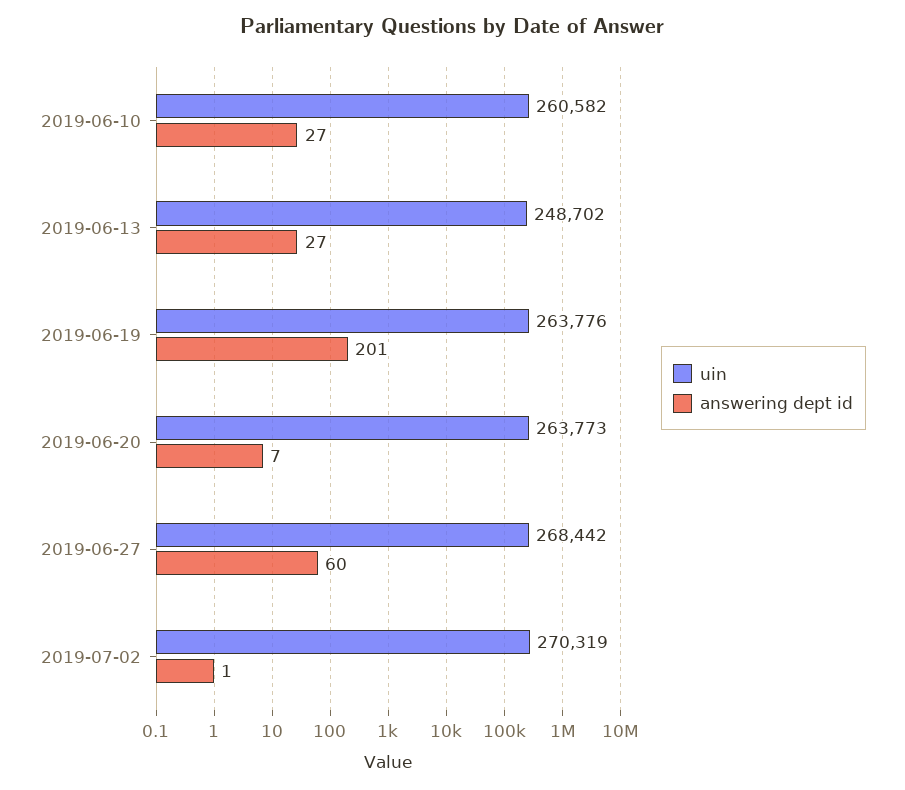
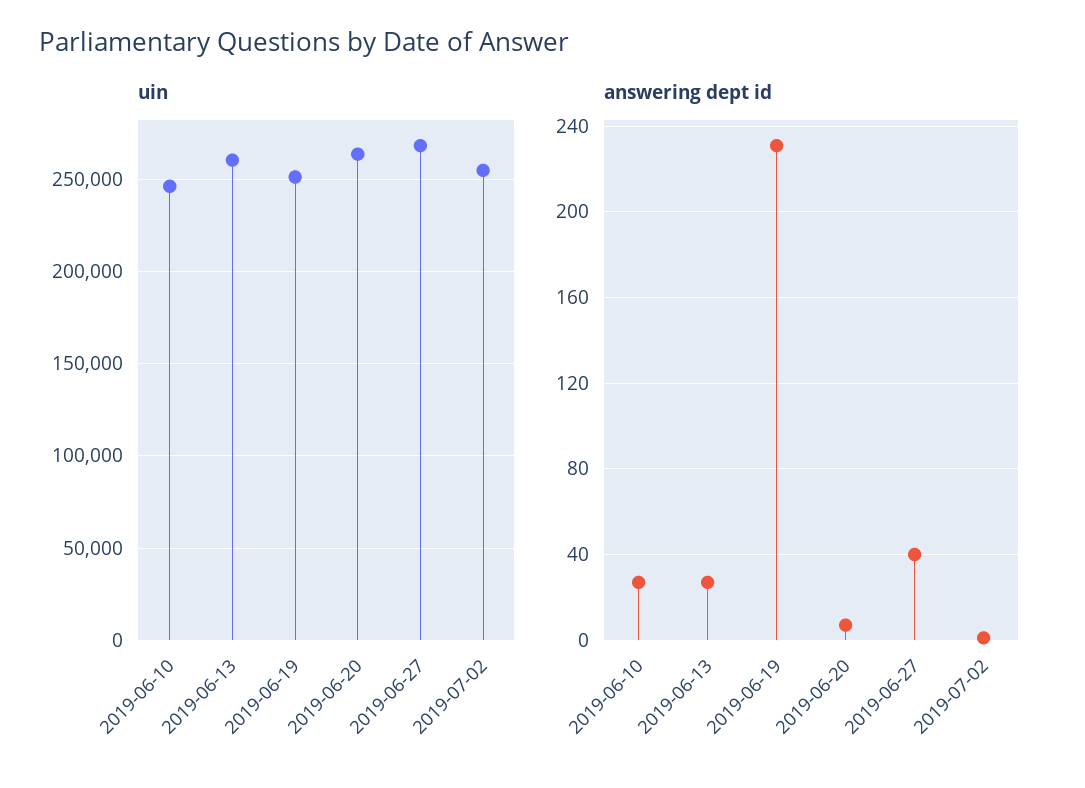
  {
    "uin": {
-     "2019-06-10": 260582,
+     "2019-06-10": 245000,
-     "2019-06-13": 248702,
+     "2019-06-13": 260000,
-     "2019-06-19": 263776,
+     "2019-06-19": 250000,
      "2019-06-20": 263773,
      "2019-06-27": 268442,
-     "2019-07-02": 270319
+     "2019-07-02": 255000
    },
    "answering dept id": {
      "2019-06-10": 27,
      "2019-06-13": 27,
-     "2019-06-19": 201,
+     "2019-06-19": 230,
      "2019-06-20": 7,
-     "2019-06-27": 60,
+     "2019-06-27": 40,
      "2019-07-02": 1
    }
  }

